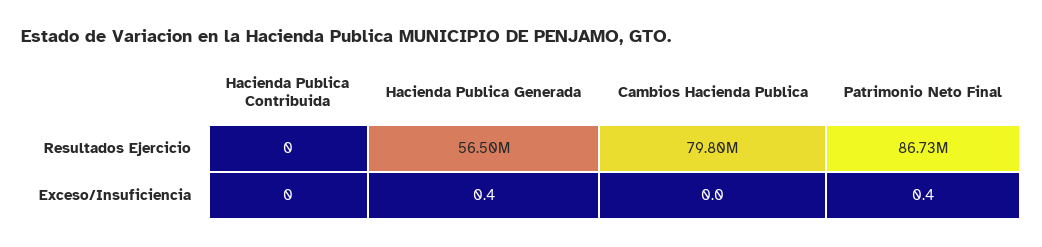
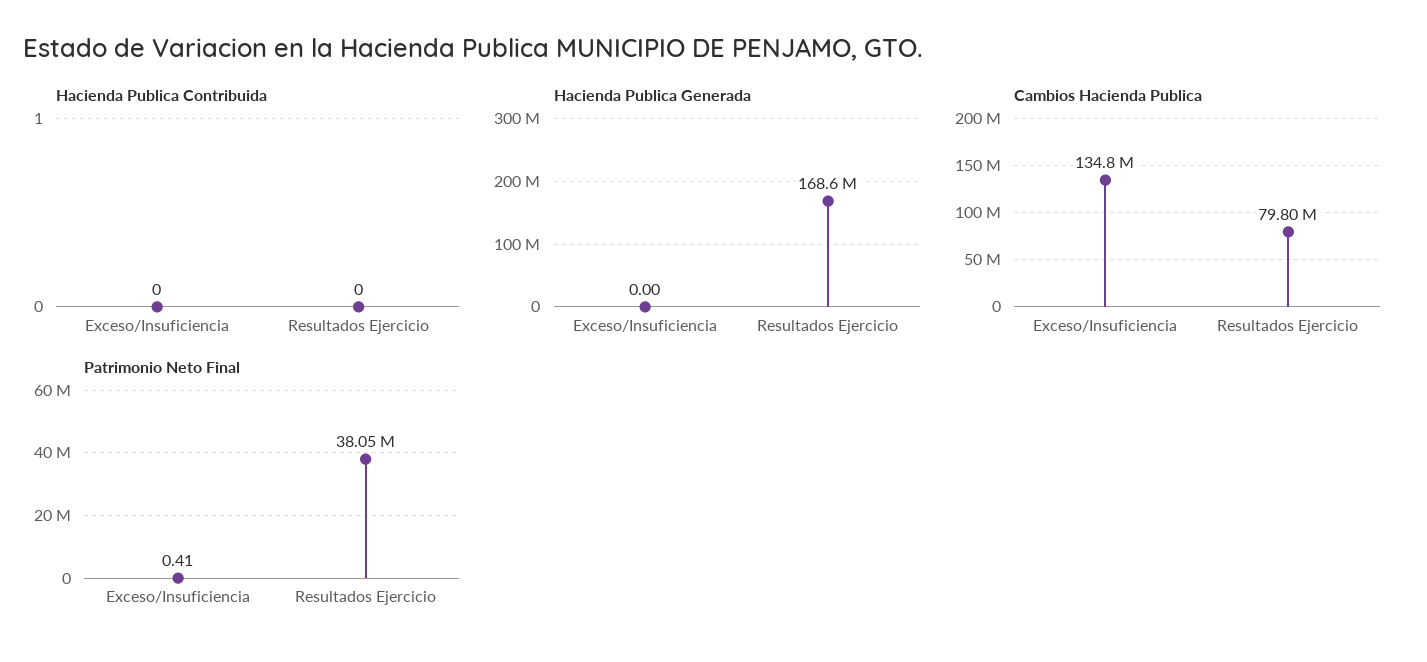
  {
    "Hacienda Publica Contribuida": {
      "Resultados Ejercicio": 0,
      "Exceso/Insuficiencia": 0
    },
    "Hacienda Publica Generada": {
-     "Resultados Ejercicio": 56500000,
+     "Resultados Ejercicio": 168600000,
-     "Exceso/Insuficiencia": 0.4
+     "Exceso/Insuficiencia": 0
    },
    "Cambios Hacienda Publica": {
      "Resultados Ejercicio": 79800000,
-     "Exceso/Insuficiencia": 0
+     "Exceso/Insuficiencia": 134800000
    },
    "Patrimonio Neto Final": {
-     "Resultados Ejercicio": 86730000,
+     "Resultados Ejercicio": 38050000,
      "Exceso/Insuficiencia": 0.41
    }
  }

